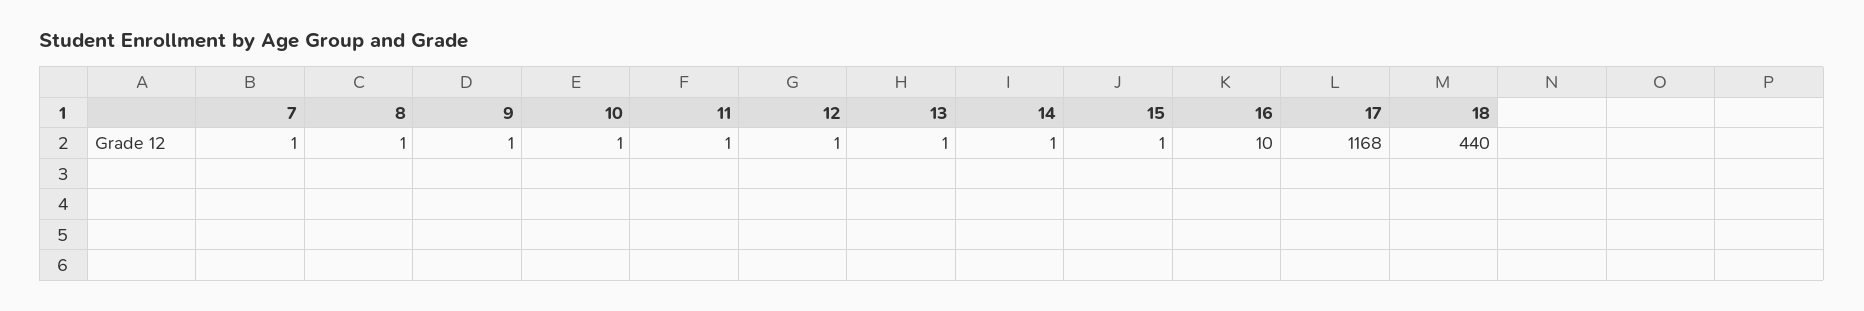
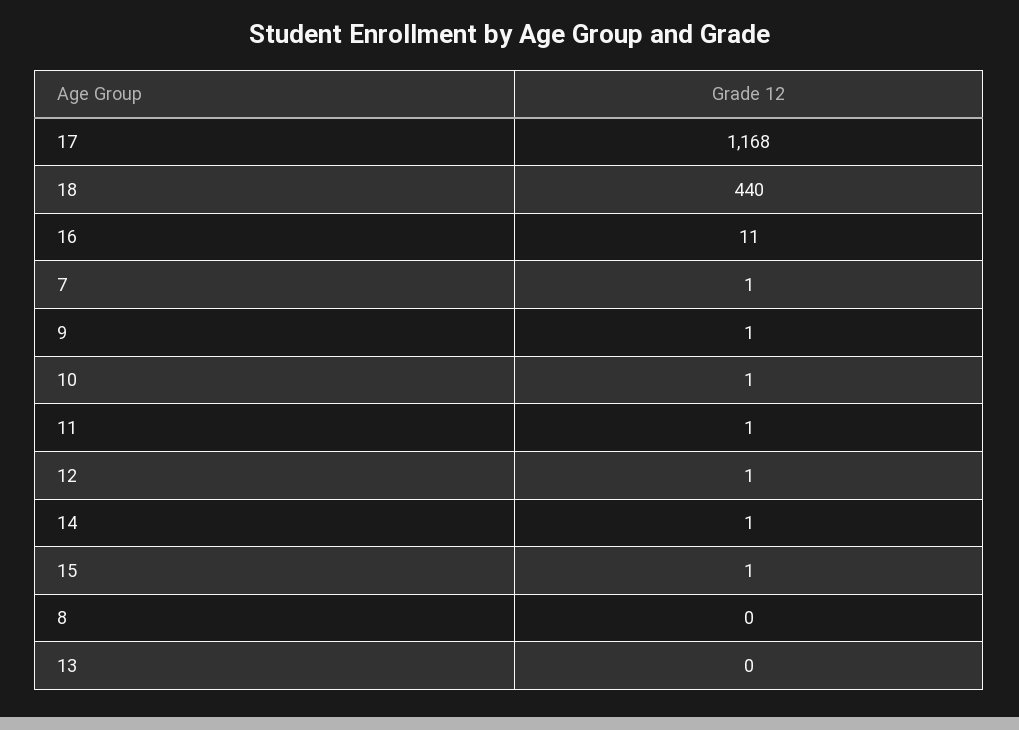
  {
    "7": 1,
-   "8": 1,
+   "8": 0,
    "9": 1,
    "10": 1,
    "11": 1,
    "12": 1,
-   "13": 1,
+   "13": 0,
    "14": 1,
    "15": 1,
-   "16": 10,
+   "16": 11,
    "17": 1168,
    "18": 440
  }

